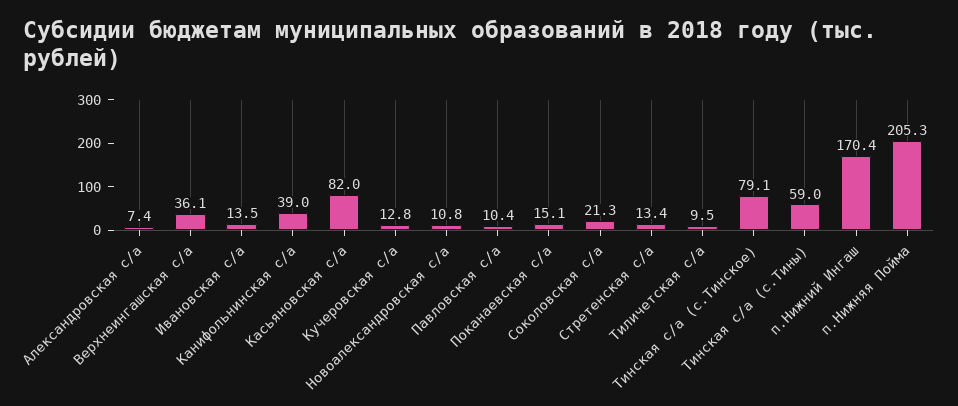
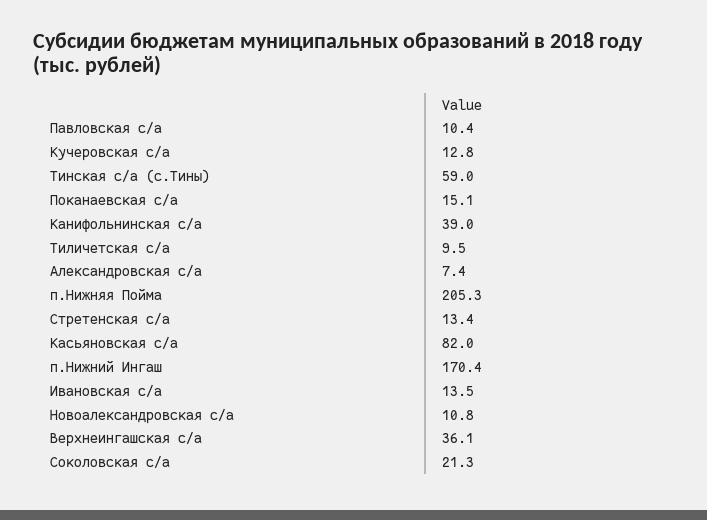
  {
    "Александровская с/а": 7.4,
    "Верхнеингашская с/а": 36.1,
    "Ивановская с/а": 13.5,
    "Канифольнинская с/а": 39,
    "Касьяновская с/а": 82,
    "Кучеровская с/а": 12.8,
    "Новоалександровская с/а": 10.8,
    "Павловская с/а": 10.4,
    "Поканаевская с/а": 15.1,
    "Соколовская с/а": 21.3,
    "Стретенская с/а": 13.4,
    "Тиличетская с/а": 9.5,
-   "Тинская с/а (с.Тинское)": 79.1,
    "Тинская с/а (с.Тины)": 59,
    "п.Нижний Ингаш": 170.4,
    "п.Нижняя Пойма": 205.3
  }

